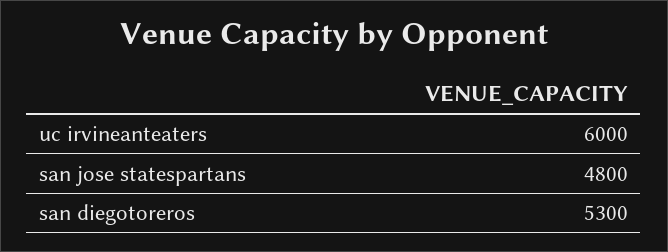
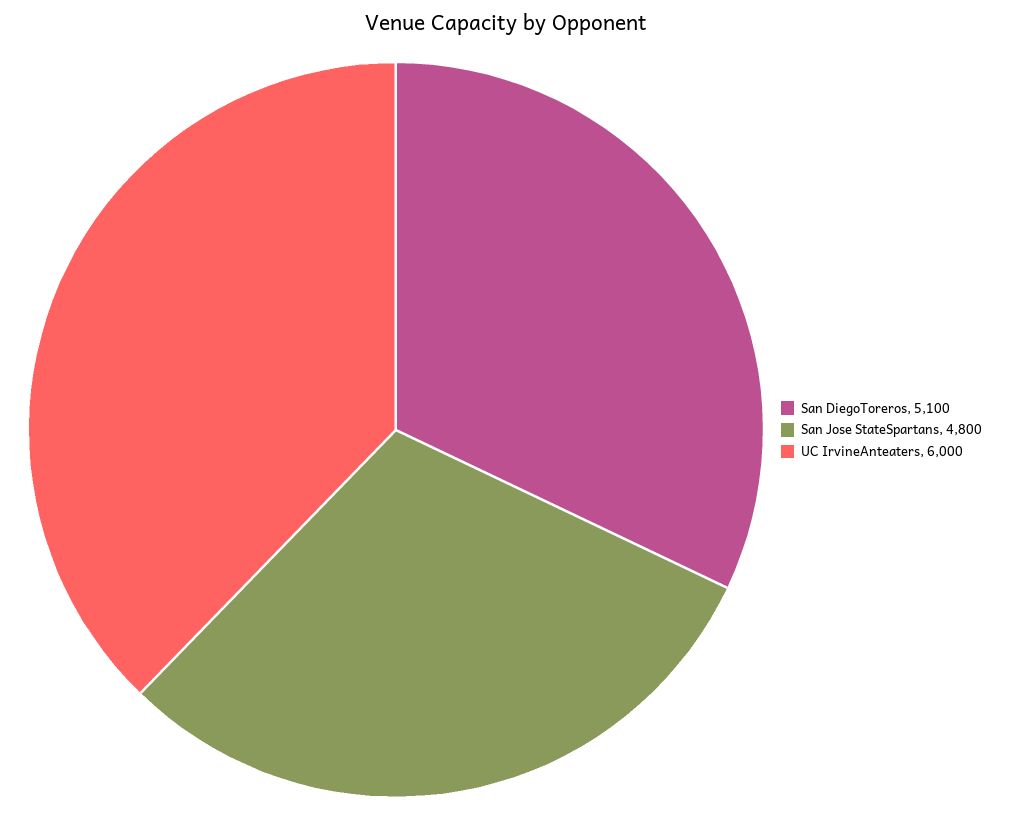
  {
    "uc irvineanteaters": 6000,
    "san jose statespartans": 4800,
-   "san diegotoreros": 5300
+   "san diegotoreros": 5100
  }

